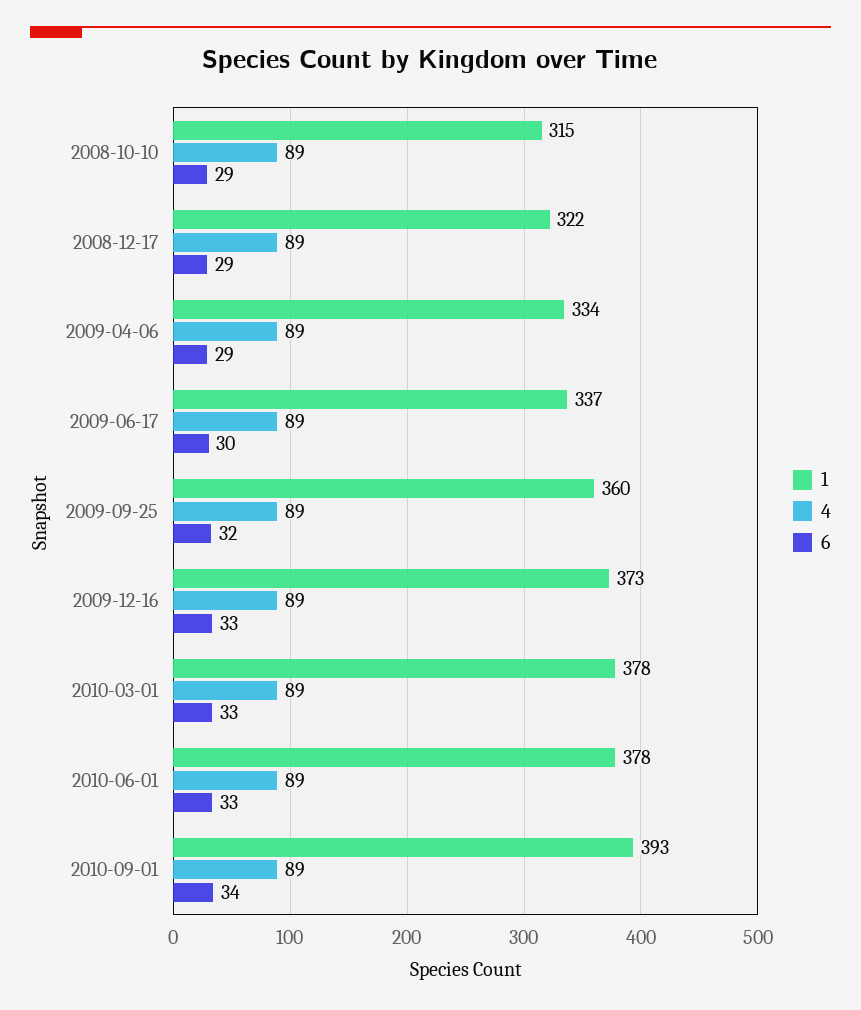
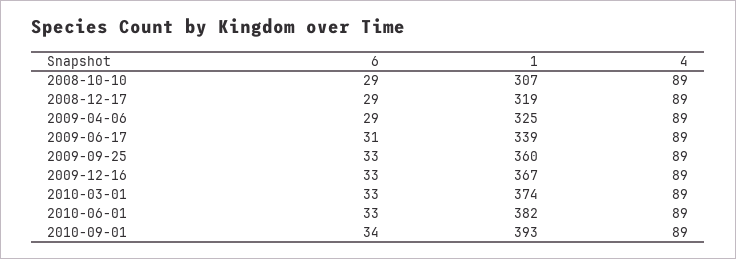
  {
    "1": {
-     "2008-10-10": 315,
+     "2008-10-10": 307,
-     "2008-12-17": 322,
+     "2008-12-17": 319,
-     "2009-04-06": 334,
+     "2009-04-06": 325,
-     "2009-06-17": 337,
+     "2009-06-17": 339,
      "2009-09-25": 360,
-     "2009-12-16": 373,
+     "2009-12-16": 367,
-     "2010-03-01": 378,
+     "2010-03-01": 374,
-     "2010-06-01": 378,
+     "2010-06-01": 382,
      "2010-09-01": 393
    },
    "4": {
      "2008-10-10": 89,
      "2008-12-17": 89,
      "2009-04-06": 89,
      "2009-06-17": 89,
      "2009-09-25": 89,
      "2009-12-16": 89,
      "2010-03-01": 89,
      "2010-06-01": 89,
      "2010-09-01": 89
    },
    "6": {
      "2008-10-10": 29,
      "2008-12-17": 29,
      "2009-04-06": 29,
-     "2009-06-17": 30,
+     "2009-06-17": 31,
-     "2009-09-25": 32,
+     "2009-09-25": 33,
      "2009-12-16": 33,
      "2010-03-01": 33,
      "2010-06-01": 33,
      "2010-09-01": 34
    }
  }

